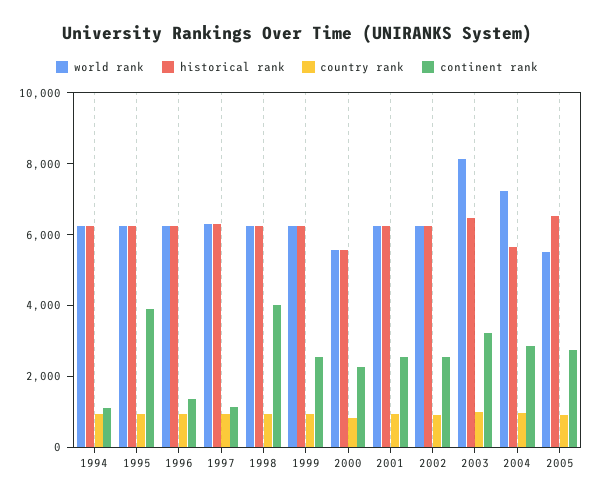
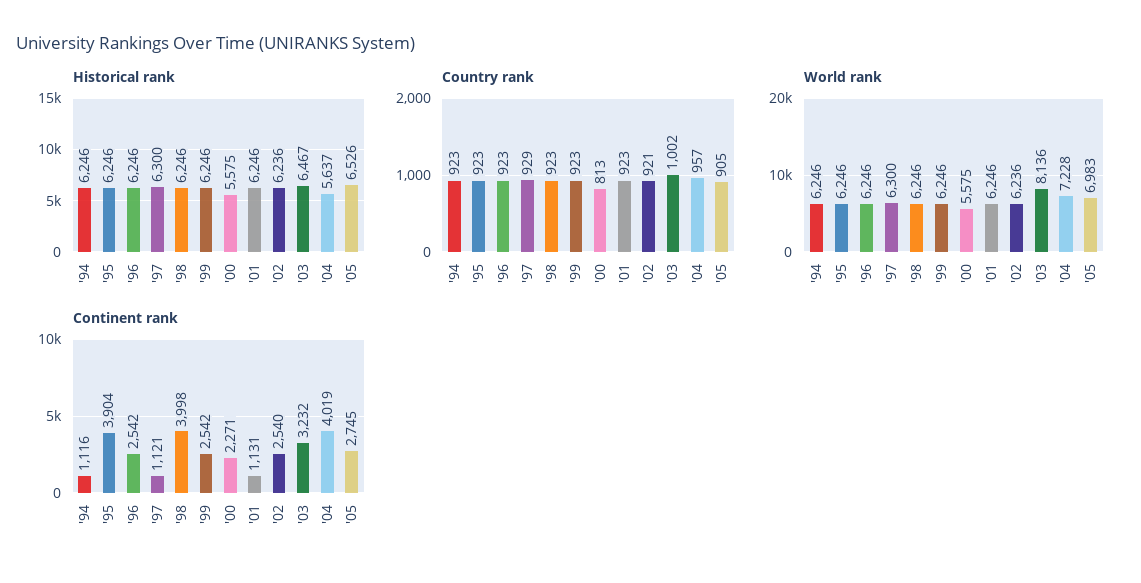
  {
    "world rank": {
      "1994": 6246,
      "1995": 6246,
      "1996": 6246,
      "1997": 6300,
      "1998": 6246,
      "1999": 6246,
      "2000": 5575,
      "2001": 6246,
      "2002": 6236,
      "2003": 8136,
      "2004": 7228,
-     "2005": 5500
+     "2005": 6983
    },
    "historical rank": {
      "1994": 6246,
      "1995": 6246,
      "1996": 6246,
      "1997": 6300,
      "1998": 6246,
      "1999": 6246,
      "2000": 5575,
      "2001": 6246,
      "2002": 6236,
      "2003": 6467,
      "2004": 5637,
      "2005": 6526
    },
    "country rank": {
      "1994": 923,
      "1995": 923,
      "1996": 923,
      "1997": 929,
      "1998": 923,
      "1999": 923,
      "2000": 813,
      "2001": 923,
      "2002": 921,
      "2003": 1002,
      "2004": 957,
      "2005": 905
    },
    "continent rank": {
      "1994": 1116,
      "1995": 3904,
-     "1996": 1500,
+     "1996": 2542,
      "1997": 1121,
      "1998": 3998,
      "1999": 2542,
      "2000": 2271,
-     "2001": 2500,
+     "2001": 1131,
      "2002": 2540,
      "2003": 3232,
-     "2004": 3000,
+     "2004": 4019,
      "2005": 2745
    }
  }

